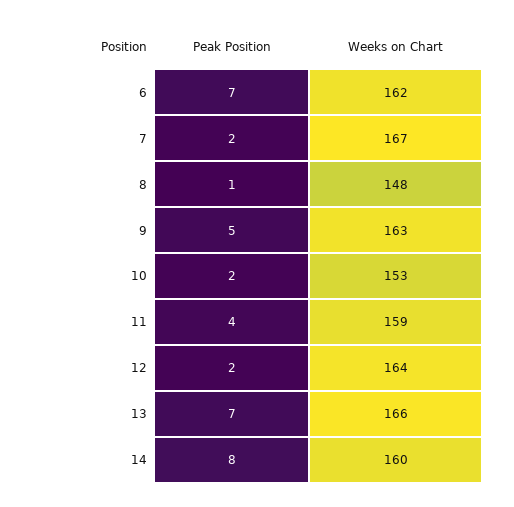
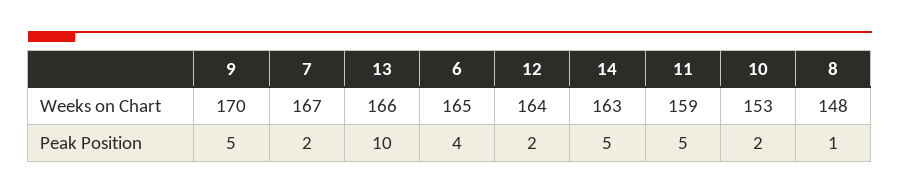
  {
    "Peak Position": {
-     "6": 7,
+     "6": 4,
      "7": 2,
      "8": 1,
      "9": 5,
      "10": 2,
-     "11": 4,
+     "11": 5,
      "12": 2,
-     "13": 7,
+     "13": 10,
-     "14": 8
+     "14": 5
    },
    "Weeks on Chart": {
-     "6": 162,
+     "6": 165,
      "7": 167,
      "8": 148,
-     "9": 163,
+     "9": 170,
      "10": 153,
      "11": 159,
      "12": 164,
      "13": 166,
-     "14": 160
+     "14": 163
    }
  }

